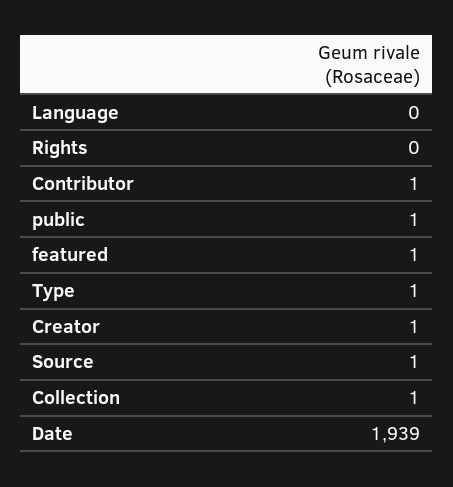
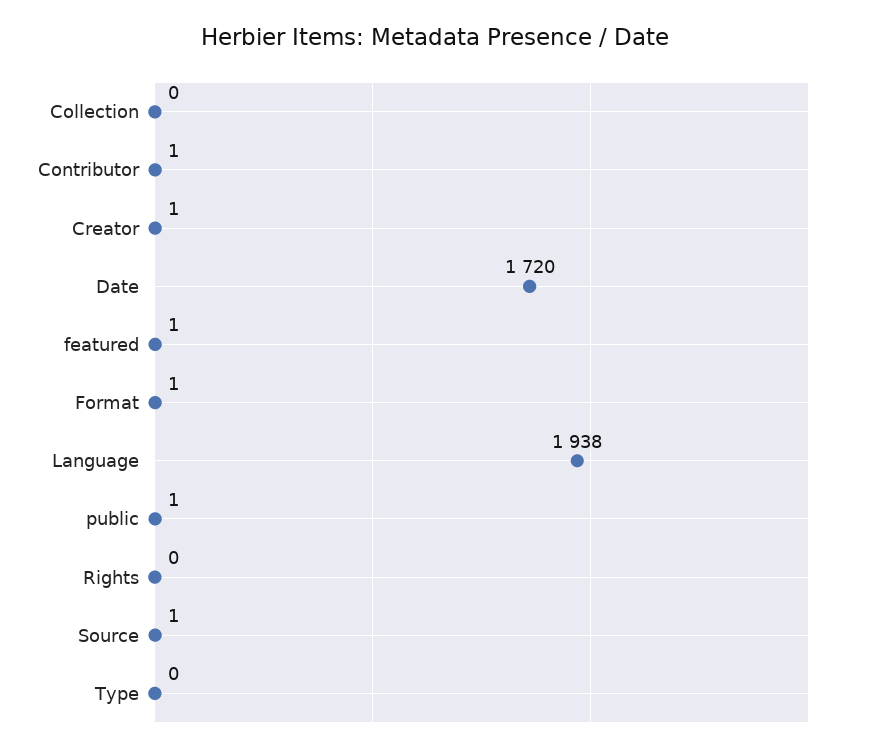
  {
-   "Language": 0,
+   "Language": 1938,
    "Rights": 0,
    "Contributor": 1,
    "public": 1,
    "featured": 1,
-   "Type": 1,
+   "Type": 0,
    "Creator": 1,
    "Source": 1,
-   "Collection": 1,
+   "Collection": 0,
-   "Date": 1939
+   "Date": 1720,
+   "Format": 1
  }

